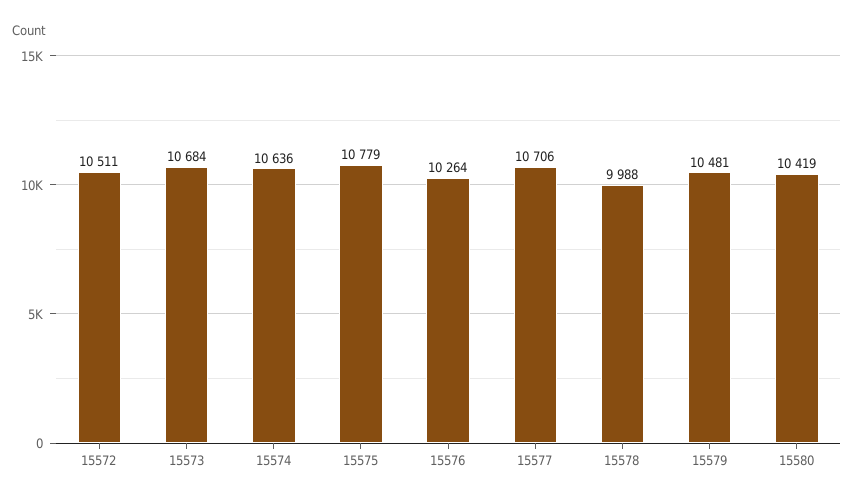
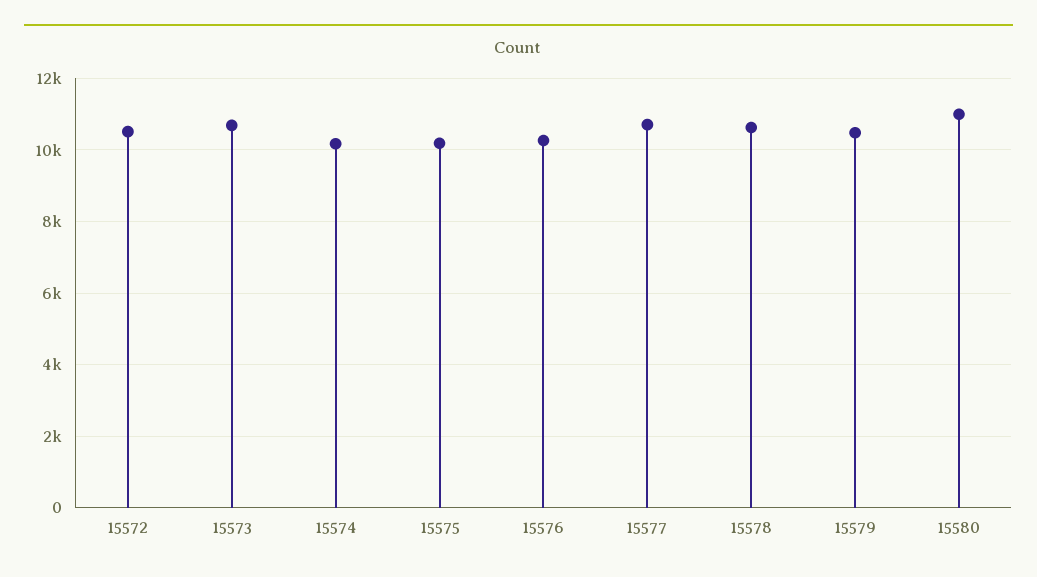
  {
    "15572": 10511,
    "15573": 10684,
-   "15574": 10636,
+   "15574": 10200,
-   "15575": 10779,
+   "15575": 10200,
    "15576": 10264,
    "15577": 10706,
-   "15578": 9988,
+   "15578": 10600,
    "15579": 10481,
-   "15580": 10419
+   "15580": 11000
  }

